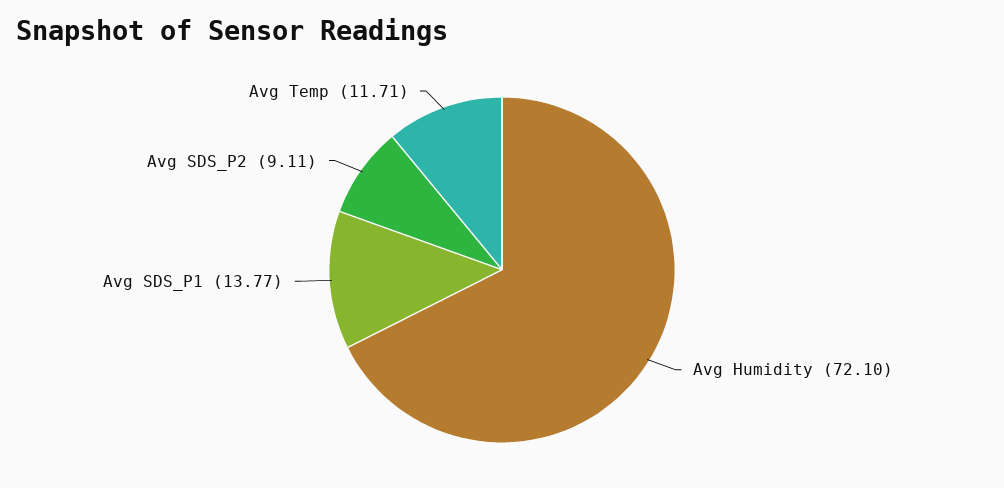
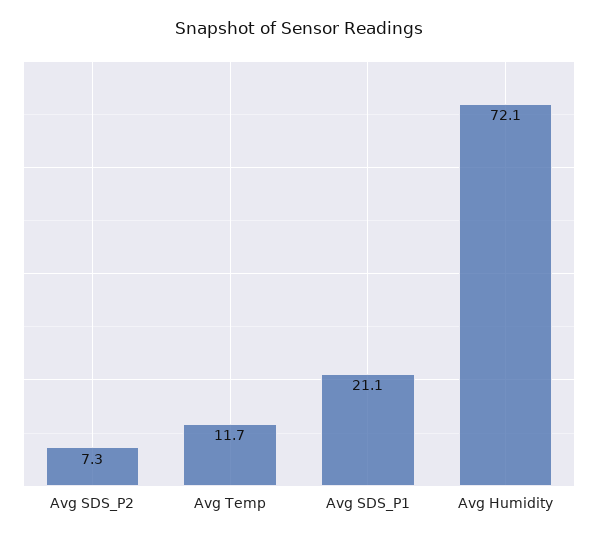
  {
    "Avg Humidity": 72.1,
-   "Avg SDS_P1": 13.77,
+   "Avg SDS_P1": 21.1,
-   "Avg SDS_P2": 9.11,
+   "Avg SDS_P2": 7.3,
    "Avg Temp": 11.71
  }

